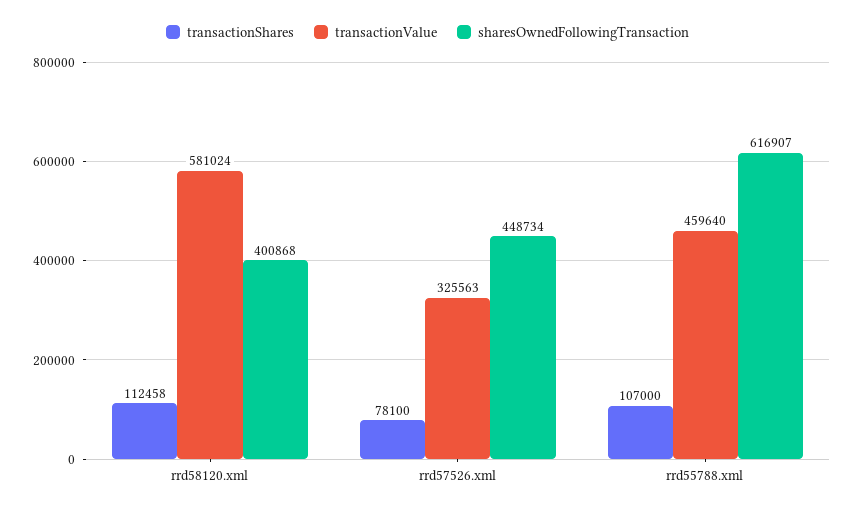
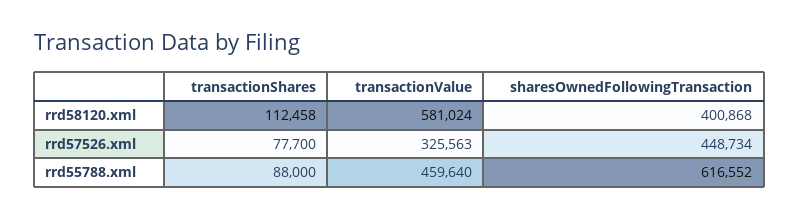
  {
    "transactionShares": {
      "rrd58120.xml": 112458,
-     "rrd57526.xml": 78100,
+     "rrd57526.xml": 77700,
-     "rrd55788.xml": 107000
+     "rrd55788.xml": 88000
    },
    "transactionValue": {
      "rrd58120.xml": 581024,
      "rrd57526.xml": 325563,
      "rrd55788.xml": 459640
    },
    "sharesOwnedFollowingTransaction": {
      "rrd58120.xml": 400868,
      "rrd57526.xml": 448734,
-     "rrd55788.xml": 616907
+     "rrd55788.xml": 616552
    }
  }

